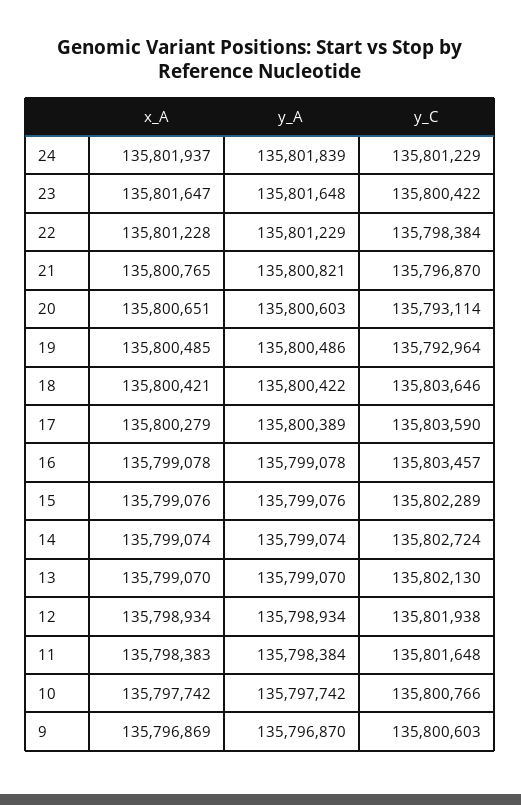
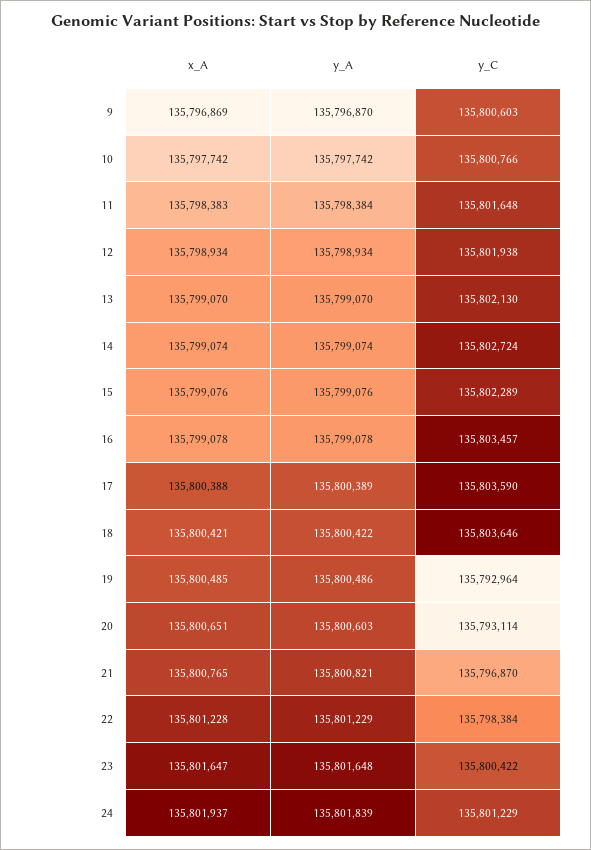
  {
    "x_A": {
      "24": 135801937,
      "23": 135801647,
      "22": 135801228,
      "21": 135800765,
      "20": 135800651,
      "19": 135800485,
      "18": 135800421,
-     "17": 135800279,
+     "17": 135800388,
      "16": 135799078,
      "15": 135799076,
      "14": 135799074,
      "13": 135799070,
      "12": 135798934,
      "11": 135798383,
      "10": 135797742,
      "9": 135796869
    },
    "y_A": {
      "24": 135801839,
      "23": 135801648,
      "22": 135801229,
      "21": 135800821,
      "20": 135800603,
      "19": 135800486,
      "18": 135800422,
      "17": 135800389,
      "16": 135799078,
      "15": 135799076,
      "14": 135799074,
      "13": 135799070,
      "12": 135798934,
      "11": 135798384,
      "10": 135797742,
      "9": 135796870
    },
    "y_C": {
      "24": 135801229,
      "23": 135800422,
      "22": 135798384,
      "21": 135796870,
      "20": 135793114,
      "19": 135792964,
      "18": 135803646,
      "17": 135803590,
      "16": 135803457,
      "15": 135802289,
      "14": 135802724,
      "13": 135802130,
      "12": 135801938,
      "11": 135801648,
      "10": 135800766,
      "9": 135800603
    }
  }

